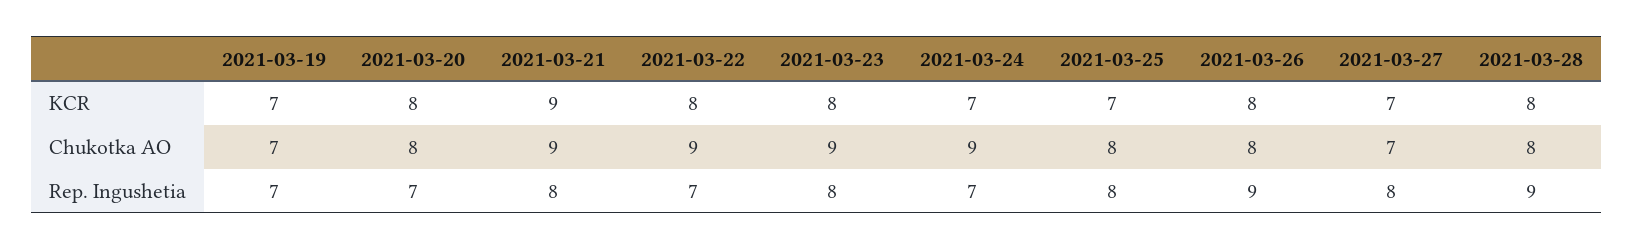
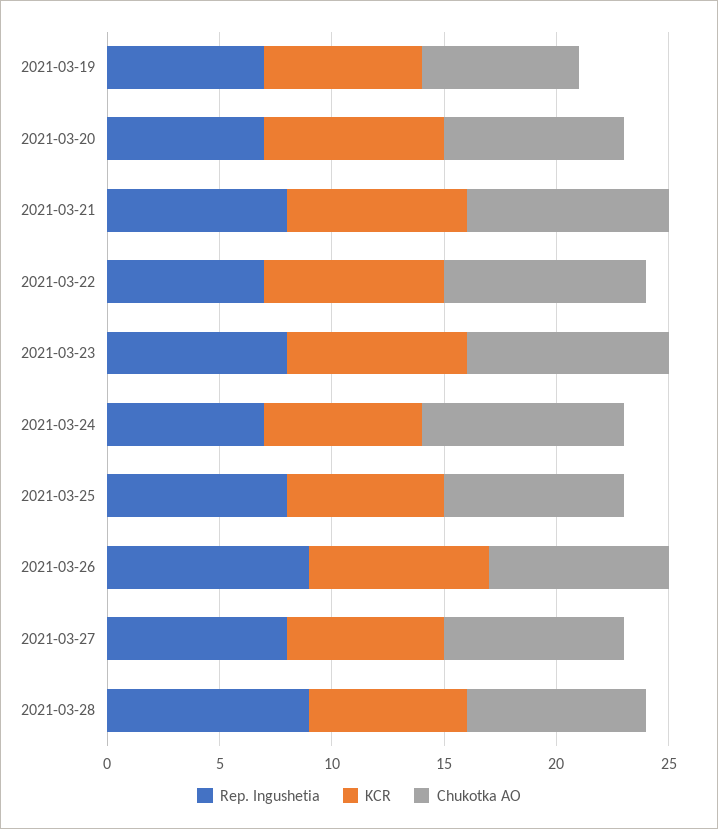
  {
    "KCR": {
      "2021-03-19": 7,
      "2021-03-20": 8,
-     "2021-03-21": 9,
+     "2021-03-21": 8,
      "2021-03-22": 8,
      "2021-03-23": 8,
      "2021-03-24": 7,
      "2021-03-25": 7,
      "2021-03-26": 8,
      "2021-03-27": 7,
-     "2021-03-28": 8
+     "2021-03-28": 7
    },
    "Chukotka AO": {
      "2021-03-19": 7,
      "2021-03-20": 8,
      "2021-03-21": 9,
      "2021-03-22": 9,
      "2021-03-23": 9,
      "2021-03-24": 9,
      "2021-03-25": 8,
      "2021-03-26": 8,
-     "2021-03-27": 7,
+     "2021-03-27": 8,
      "2021-03-28": 8
    },
    "Rep. Ingushetia": {
      "2021-03-19": 7,
      "2021-03-20": 7,
      "2021-03-21": 8,
      "2021-03-22": 7,
      "2021-03-23": 8,
      "2021-03-24": 7,
      "2021-03-25": 8,
      "2021-03-26": 9,
      "2021-03-27": 8,
      "2021-03-28": 9
    }
  }

